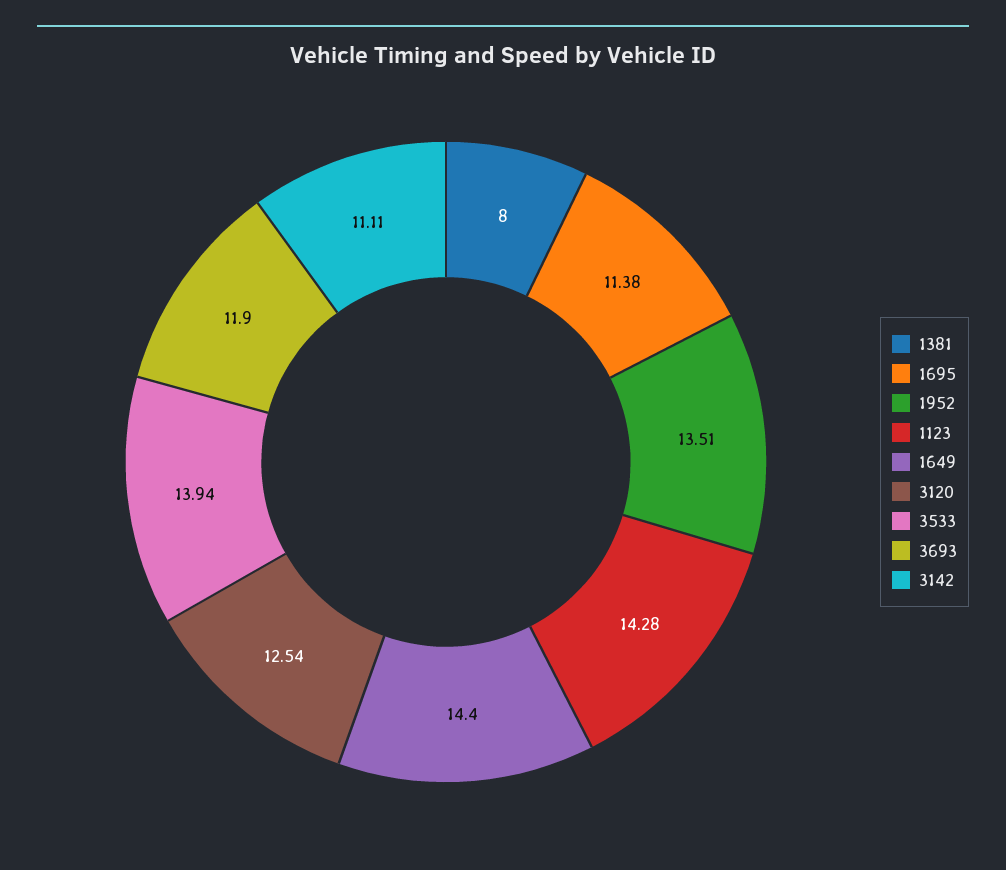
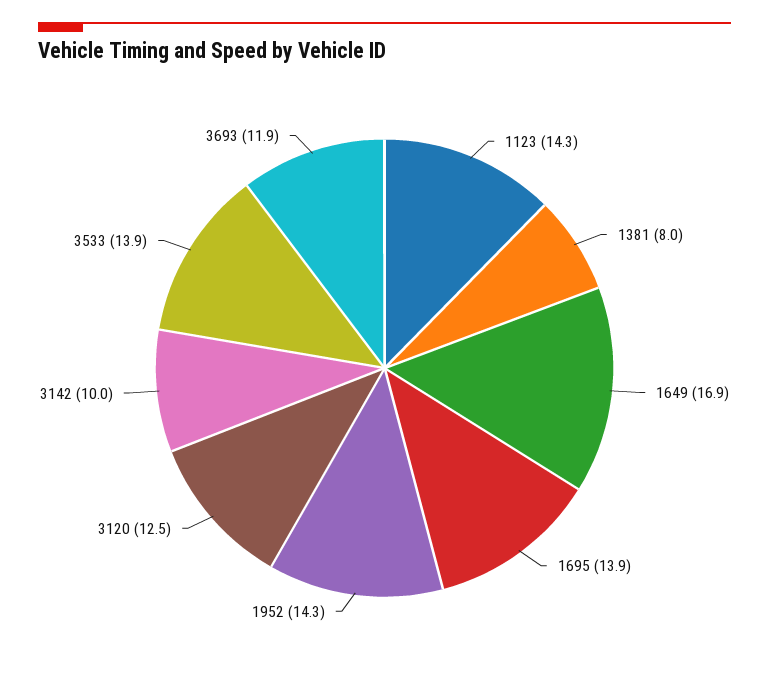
  {
    "1381": 8,
-   "1695": 11.38,
+   "1695": 13.9,
-   "1952": 13.51,
+   "1952": 14.3,
    "1123": 14.28,
-   "1649": 14.4,
+   "1649": 16.9,
    "3120": 12.54,
    "3533": 13.94,
    "3693": 11.9,
-   "3142": 11.11
+   "3142": 10
  }

